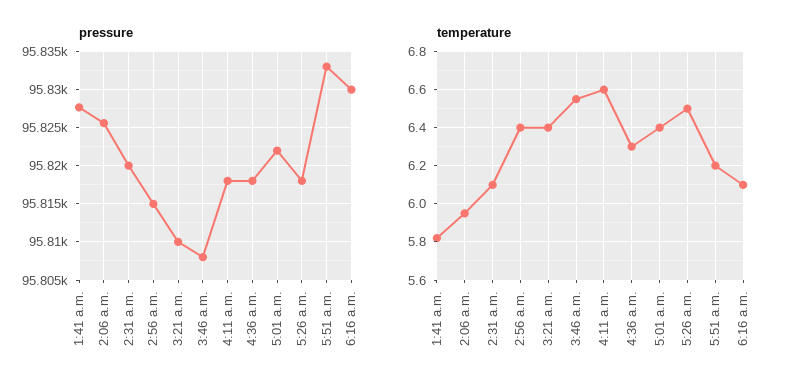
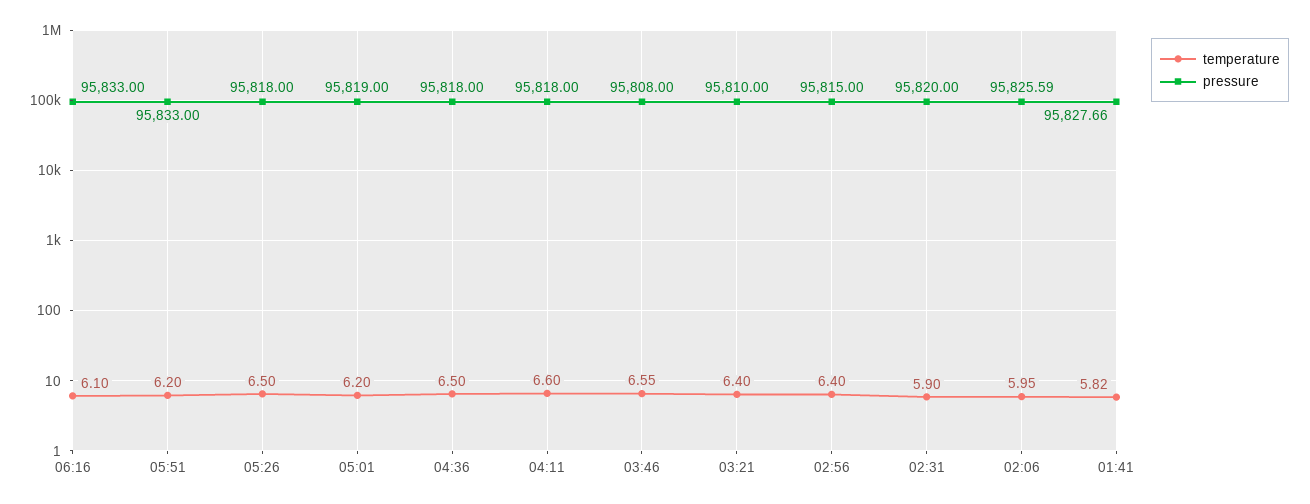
  {
    "pressure": {
      "1:41 a.m.": 95827.66,
      "2:06 a.m.": 95825.59,
      "2:31 a.m.": 95820,
      "2:56 a.m.": 95815,
      "3:21 a.m.": 95810,
      "3:46 a.m.": 95808,
      "4:11 a.m.": 95818,
      "4:36 a.m.": 95818,
-     "5:01 a.m.": 95822,
+     "5:01 a.m.": 95819,
      "5:26 a.m.": 95818,
      "5:51 a.m.": 95833,
-     "6:16 a.m.": 95830
+     "6:16 a.m.": 95833
    },
    "temperature": {
      "1:41 a.m.": 5.82,
      "2:06 a.m.": 5.95,
-     "2:31 a.m.": 6.1,
+     "2:31 a.m.": 5.9,
      "2:56 a.m.": 6.4,
      "3:21 a.m.": 6.4,
      "3:46 a.m.": 6.55,
      "4:11 a.m.": 6.6,
-     "4:36 a.m.": 6.3,
+     "4:36 a.m.": 6.5,
-     "5:01 a.m.": 6.4,
+     "5:01 a.m.": 6.2,
      "5:26 a.m.": 6.5,
      "5:51 a.m.": 6.2,
      "6:16 a.m.": 6.1
    }
  }

